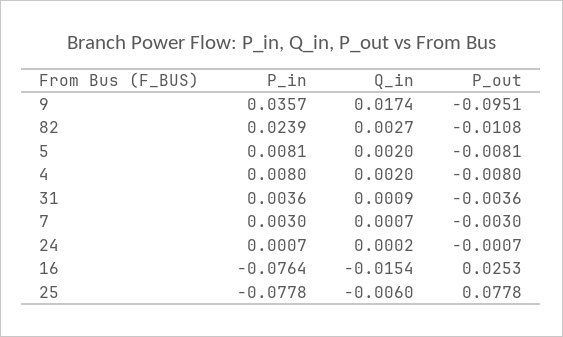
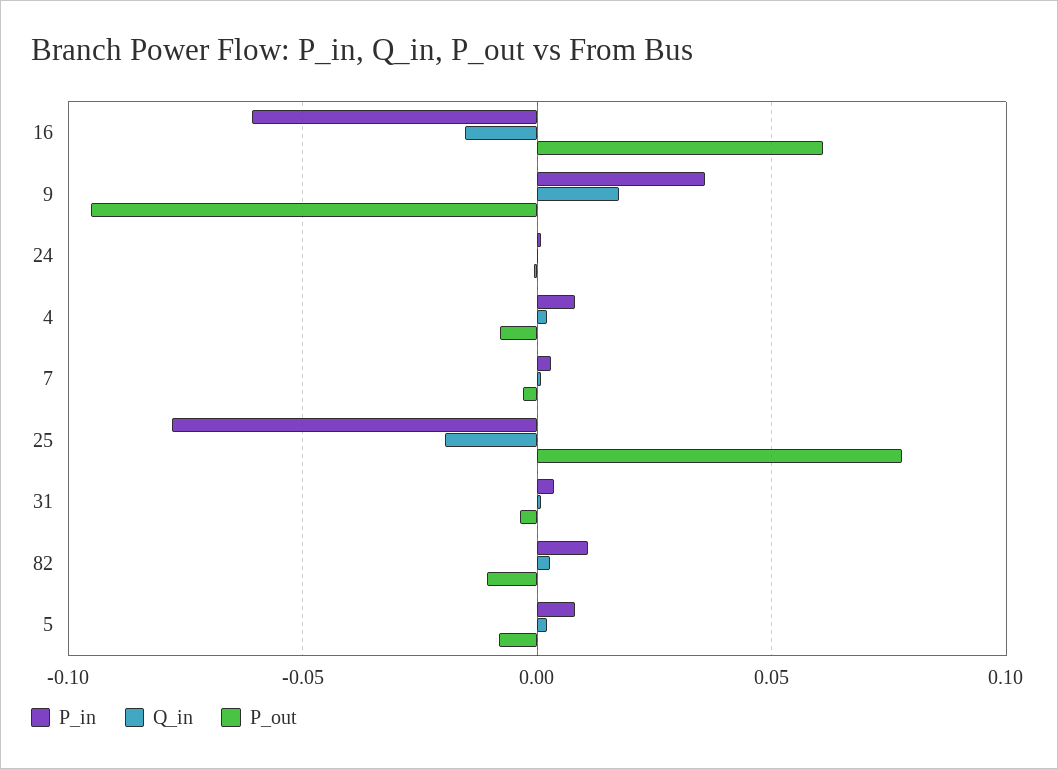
  {
    "P_in": {
      "9": 0.0357,
-     "82": 0.0239,
+     "82": 0.01,
      "5": 0.0081,
      "4": 0.008,
      "31": 0.0036,
      "7": 0.003,
      "24": 0.0007,
-     "16": -0.0764,
+     "16": -0.06,
      "25": -0.0778
    },
    "Q_in": {
      "9": 0.0174,
      "82": 0.0027,
      "5": 0.002,
      "4": 0.002,
      "31": 0.0009,
      "7": 0.0007,
      "24": 0.0002,
      "16": -0.0154,
-     "25": -0.006
+     "25": -0.02
    },
    "P_out": {
      "9": -0.0951,
      "82": -0.0108,
      "5": -0.0081,
      "4": -0.008,
      "31": -0.0036,
      "7": -0.003,
      "24": -0.0007,
-     "16": 0.0253,
+     "16": 0.06,
      "25": 0.0778
    }
  }

